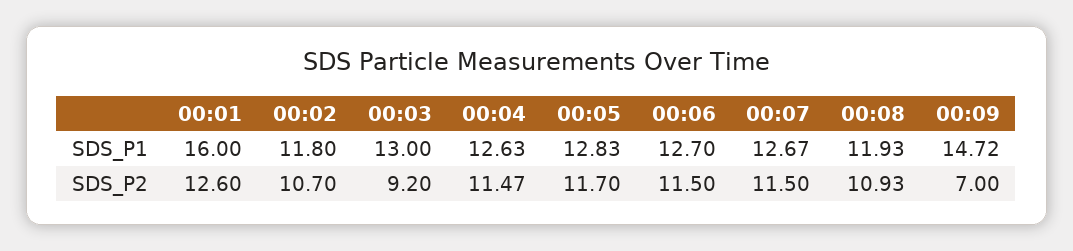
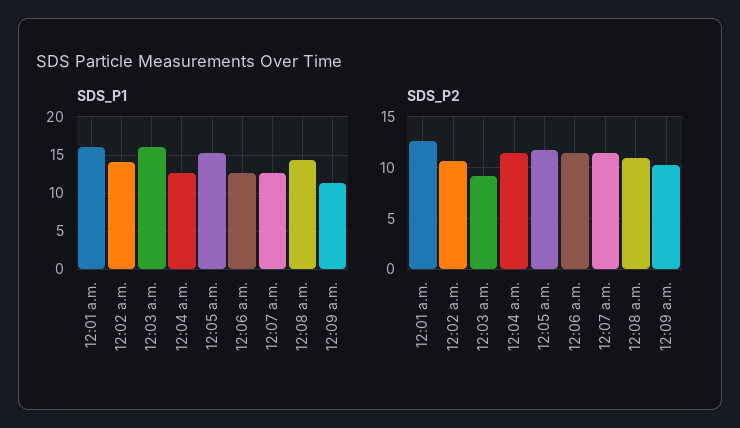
  {
    "SDS_P1": {
      "00:01": 16,
-     "00:02": 11.8,
+     "00:02": 14,
-     "00:03": 13,
+     "00:03": 16,
      "00:04": 12.63,
-     "00:05": 12.83,
+     "00:05": 15,
      "00:06": 12.7,
      "00:07": 12.67,
-     "00:08": 11.93,
+     "00:08": 14,
-     "00:09": 14.72
+     "00:09": 11
    },
    "SDS_P2": {
      "00:01": 12.6,
      "00:02": 10.7,
      "00:03": 9.2,
      "00:04": 11.47,
      "00:05": 11.7,
      "00:06": 11.5,
      "00:07": 11.5,
      "00:08": 10.93,
-     "00:09": 7
+     "00:09": 10
    }
  }

